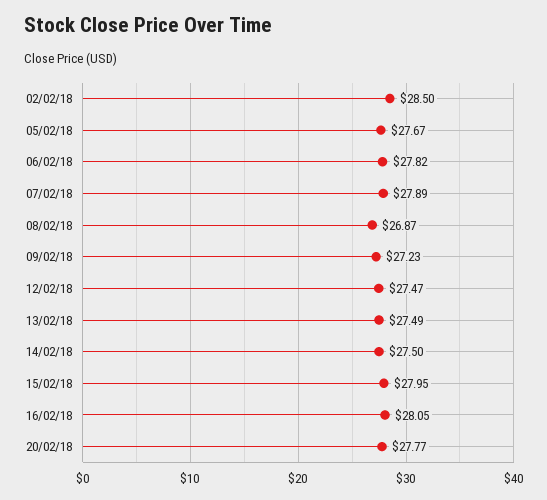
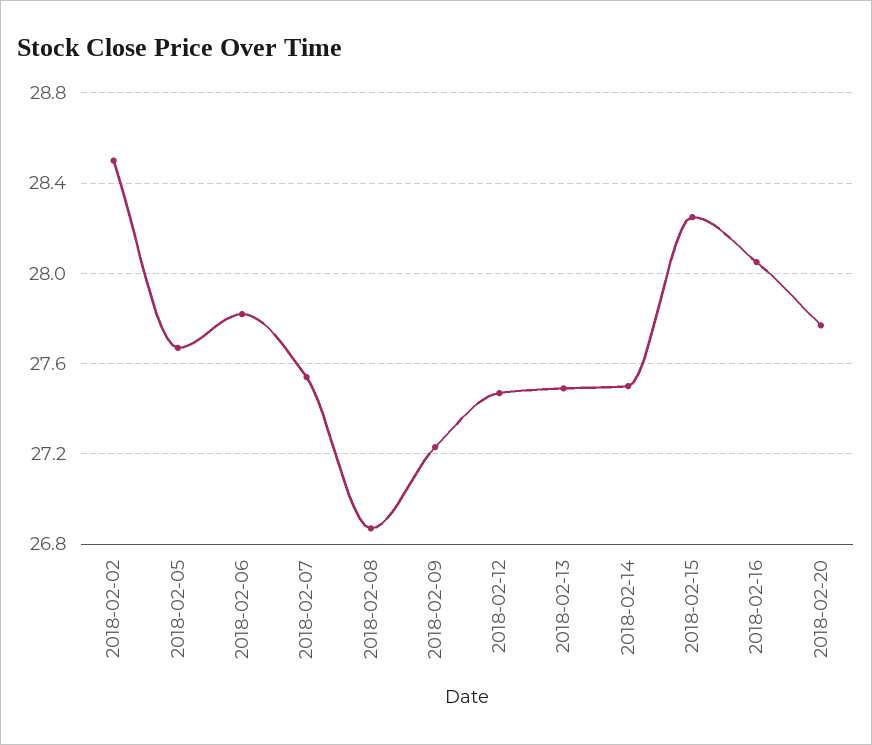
  {
    "02/02/18": 28.5,
    "05/02/18": 27.67,
    "06/02/18": 27.82,
-   "07/02/18": 27.89,
+   "07/02/18": 27.55,
    "08/02/18": 26.87,
    "09/02/18": 27.23,
    "12/02/18": 27.47,
    "13/02/18": 27.49,
    "14/02/18": 27.5,
-   "15/02/18": 27.95,
+   "15/02/18": 28.25,
    "16/02/18": 28.05,
    "20/02/18": 27.77
  }

